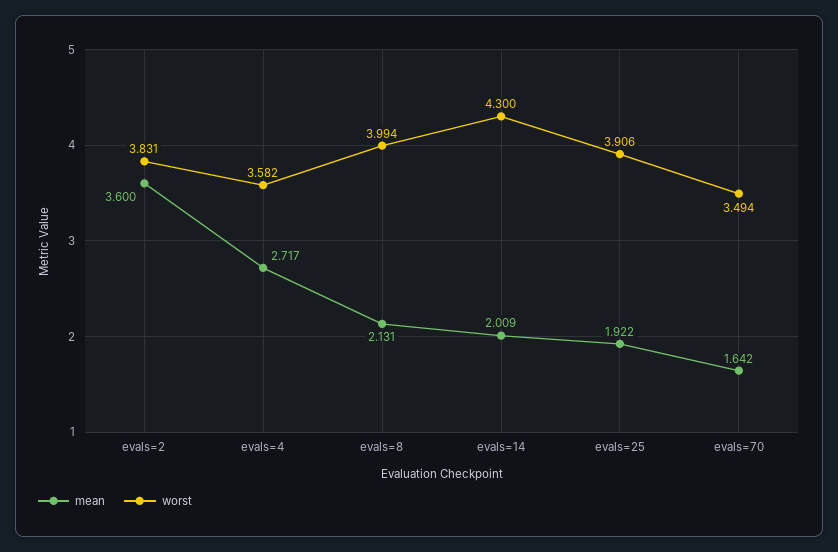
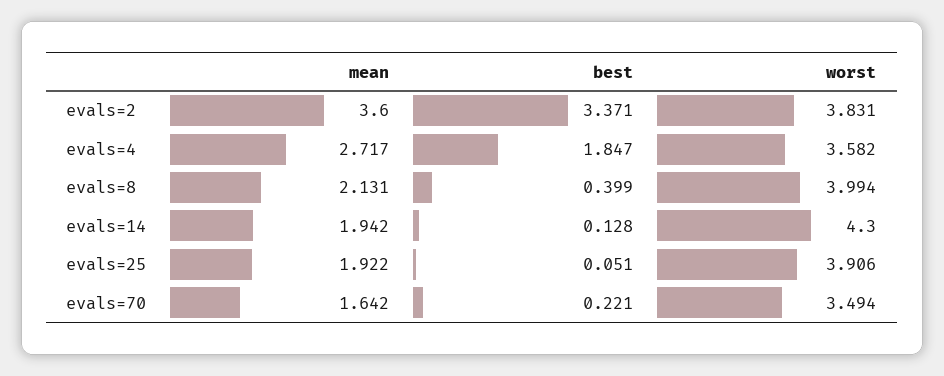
  {
    "mean": {
      "evals=2": 3.6,
      "evals=4": 2.717,
      "evals=8": 2.131,
-     "evals=14": 2.009,
+     "evals=14": 1.942,
      "evals=25": 1.922,
      "evals=70": 1.642
    },
    "worst": {
      "evals=2": 3.831,
      "evals=4": 3.582,
      "evals=8": 3.994,
      "evals=14": 4.3,
      "evals=25": 3.906,
      "evals=70": 3.494
-   }
+   },
+   "best": {
+     "evals=2": 3.371,
+     "evals=4": 1.847,
+     "evals=8": 0.399,
+     "evals=14": 0.128,
+     "evals=25": 0.051,
+     "evals=70": 0.221
+   }
  }

